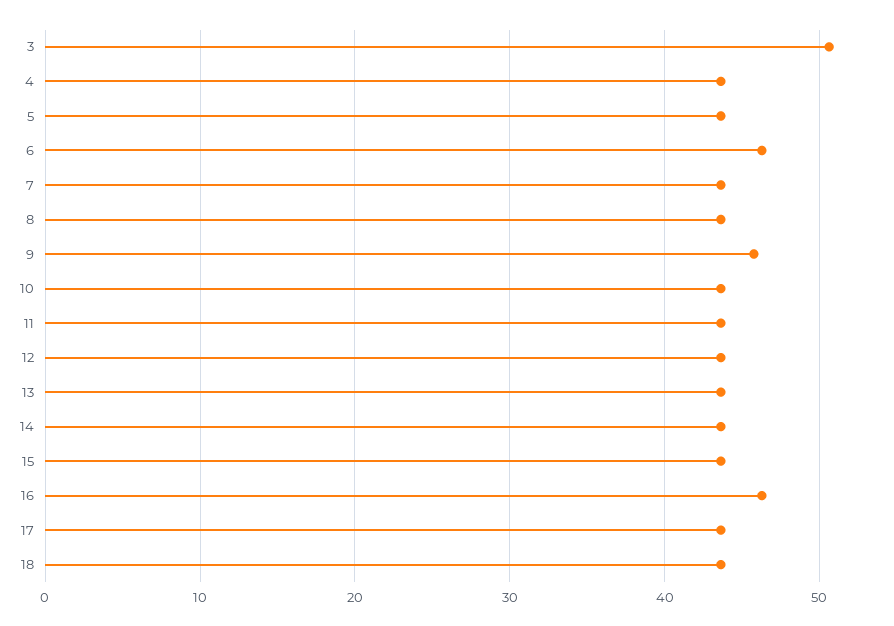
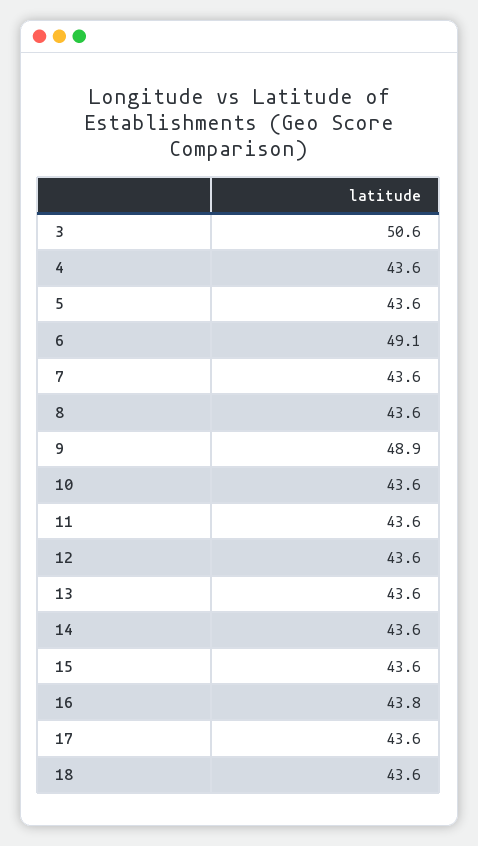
  {
    "3": 50.6,
    "4": 43.6,
    "5": 43.6,
-   "6": 46,
+   "6": 49.1,
    "7": 43.6,
    "8": 43.6,
-   "9": 46,
+   "9": 48.9,
    "10": 43.6,
    "11": 43.6,
    "12": 43.6,
    "13": 43.6,
    "14": 43.6,
    "15": 43.6,
-   "16": 46,
+   "16": 43.8,
    "17": 43.6,
    "18": 43.6
  }

